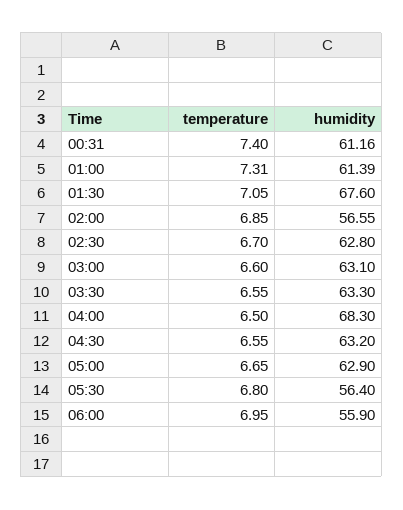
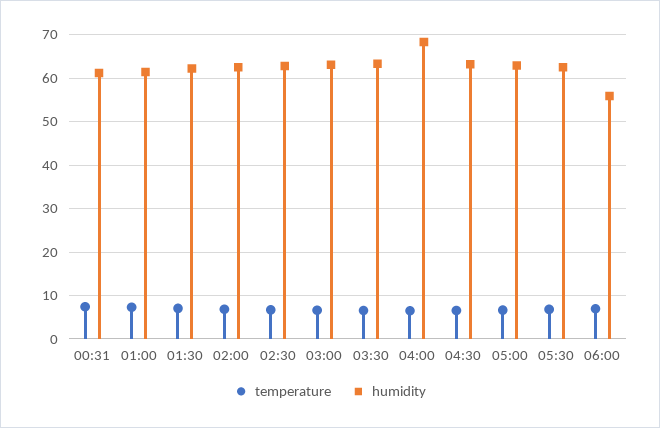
  {
    "temperature": {
      "00:31": 7.4,
      "01:00": 7.31,
      "01:30": 7.05,
      "02:00": 6.85,
      "02:30": 6.7,
      "03:00": 6.6,
      "03:30": 6.55,
      "04:00": 6.5,
      "04:30": 6.55,
      "05:00": 6.65,
      "05:30": 6.8,
      "06:00": 6.95
    },
    "humidity": {
      "00:31": 61.16,
      "01:00": 61.39,
-     "01:30": 67.6,
+     "01:30": 62,
-     "02:00": 56.55,
+     "02:00": 62,
      "02:30": 62.8,
      "03:00": 63.1,
      "03:30": 63.3,
      "04:00": 68.3,
      "04:30": 63.2,
      "05:00": 62.9,
-     "05:30": 56.4,
+     "05:30": 62,
      "06:00": 55.9
    }
  }

